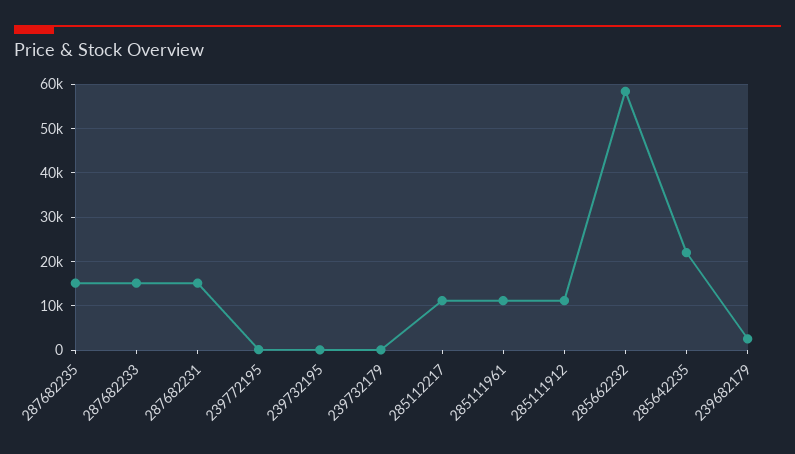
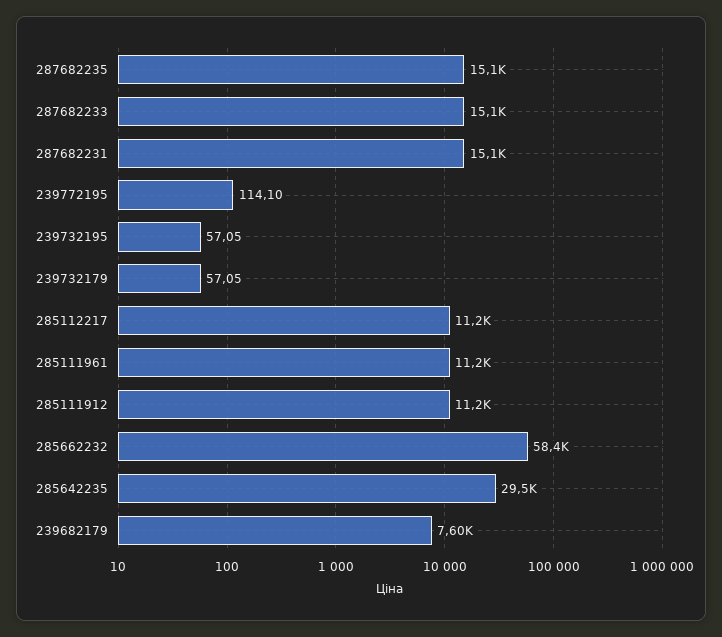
  {
    "287682235": 15100,
    "287682233": 15100,
    "287682231": 15100,
    "239772195": 114.1,
    "239732195": 57.05,
    "239732179": 57.05,
    "285112217": 11200,
    "285111961": 11200,
    "285111912": 11200,
    "285662232": 58400,
-   "285642235": 22000,
+   "285642235": 29500,
-   "239682179": 2000
+   "239682179": 7600
  }

